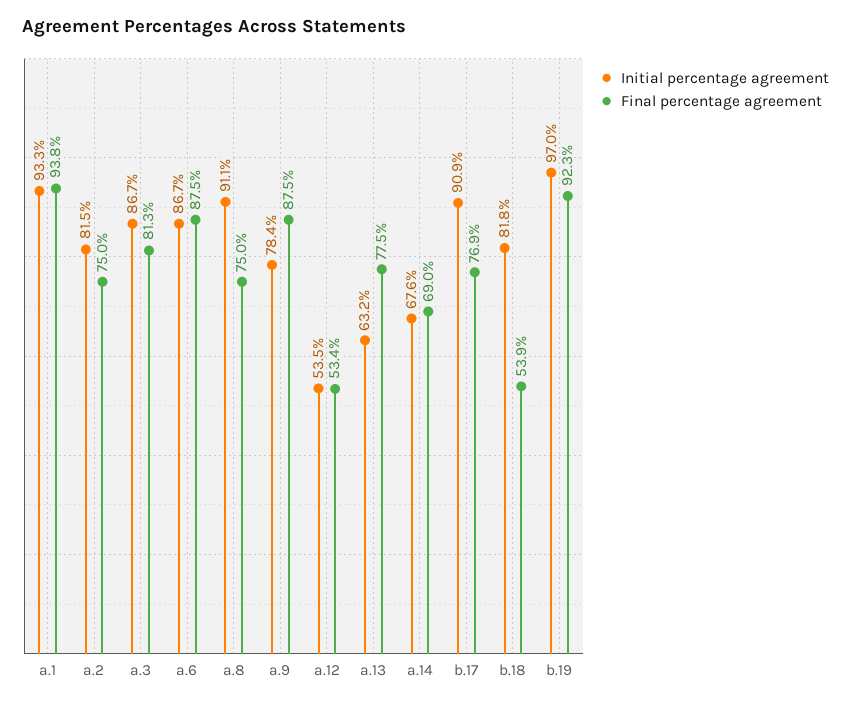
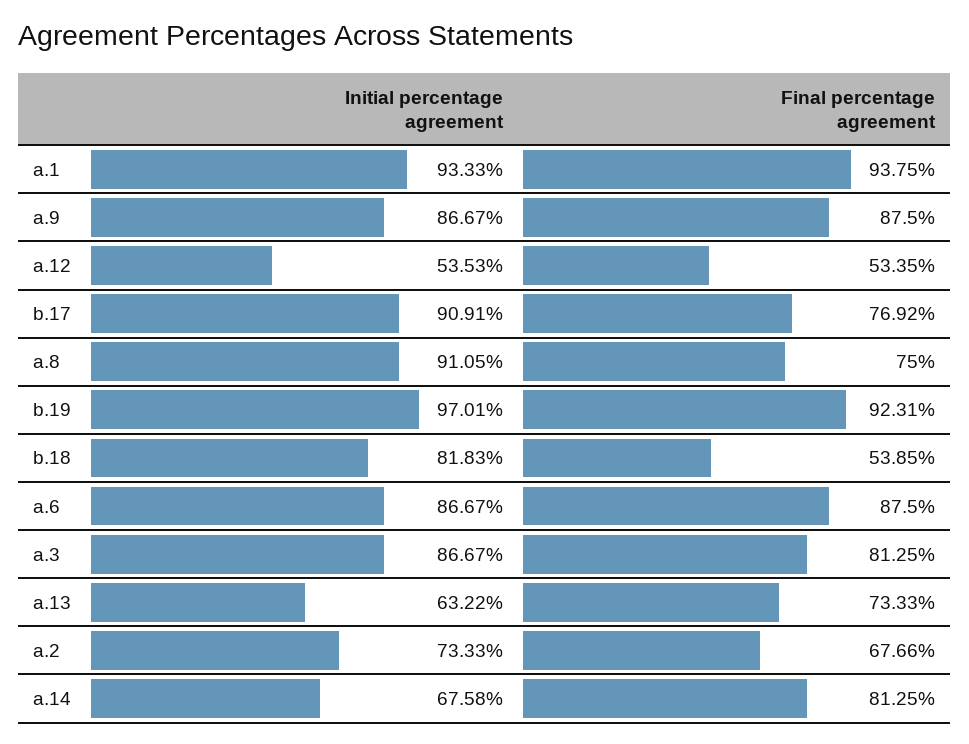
  {
    "Initial percentage agreement": {
      "a.1": 93.33,
-     "a.2": 81.5,
+     "a.2": 73.33,
      "a.3": 86.67,
      "a.6": 86.67,
      "a.8": 91.05,
-     "a.9": 78.4,
+     "a.9": 86.67,
      "a.12": 53.53,
      "a.13": 63.22,
      "a.14": 67.58,
      "b.17": 90.91,
      "b.18": 81.83,
      "b.19": 97.01
    },
    "Final percentage agreement": {
      "a.1": 93.75,
-     "a.2": 75,
+     "a.2": 67.66,
      "a.3": 81.25,
      "a.6": 87.5,
      "a.8": 75,
      "a.9": 87.5,
      "a.12": 53.35,
-     "a.13": 77.5,
+     "a.13": 73.33,
-     "a.14": 69,
+     "a.14": 81.25,
      "b.17": 76.92,
      "b.18": 53.85,
      "b.19": 92.31
    }
  }

